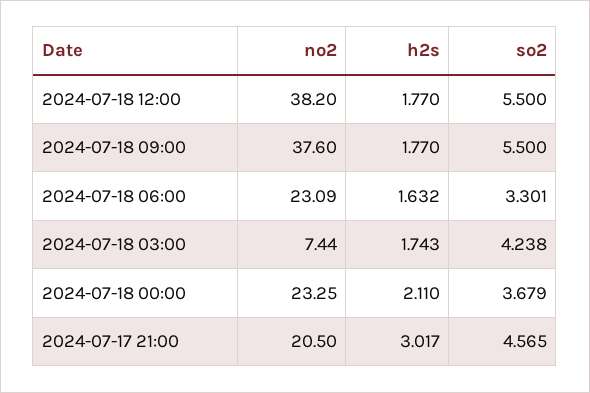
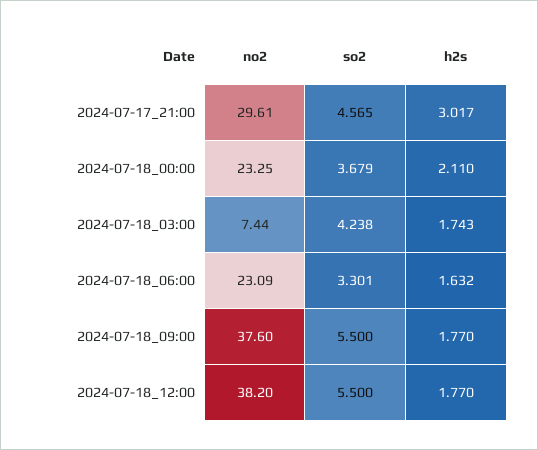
  {
    "no2": {
      "2024-07-18 12:00": 38.2,
      "2024-07-18 09:00": 37.6,
      "2024-07-18 06:00": 23.09,
      "2024-07-18 03:00": 7.44,
      "2024-07-18 00:00": 23.25,
-     "2024-07-17 21:00": 20.5
+     "2024-07-17 21:00": 29.61
    },
    "h2s": {
      "2024-07-18 12:00": 1.77,
      "2024-07-18 09:00": 1.77,
      "2024-07-18 06:00": 1.632,
      "2024-07-18 03:00": 1.743,
      "2024-07-18 00:00": 2.11,
      "2024-07-17 21:00": 3.017
    },
    "so2": {
      "2024-07-18 12:00": 5.5,
      "2024-07-18 09:00": 5.5,
      "2024-07-18 06:00": 3.301,
      "2024-07-18 03:00": 4.238,
      "2024-07-18 00:00": 3.679,
      "2024-07-17 21:00": 4.565
    }
  }

